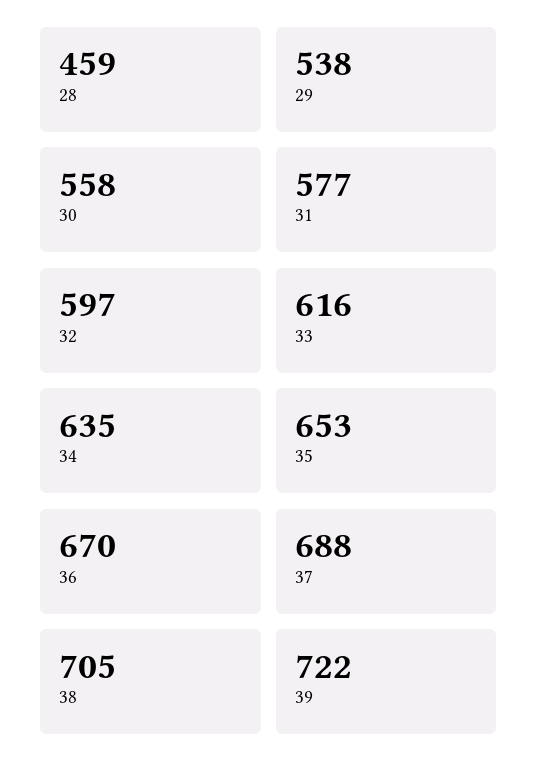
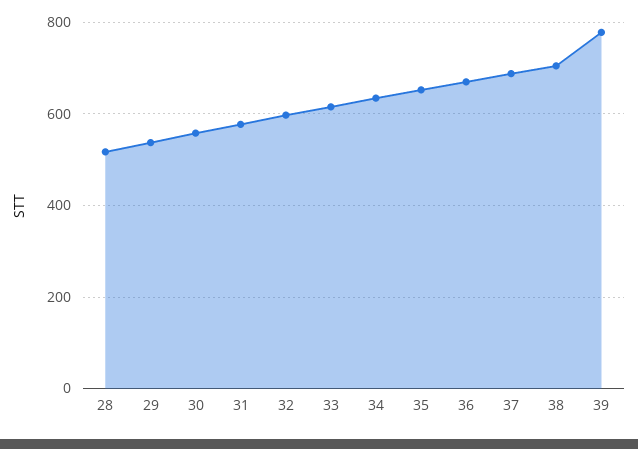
  {
-   "28": 459,
+   "28": 520,
    "29": 538,
    "30": 558,
    "31": 577,
    "32": 597,
    "33": 616,
    "34": 635,
    "35": 653,
    "36": 670,
    "37": 688,
    "38": 705,
-   "39": 722
+   "39": 780
  }

